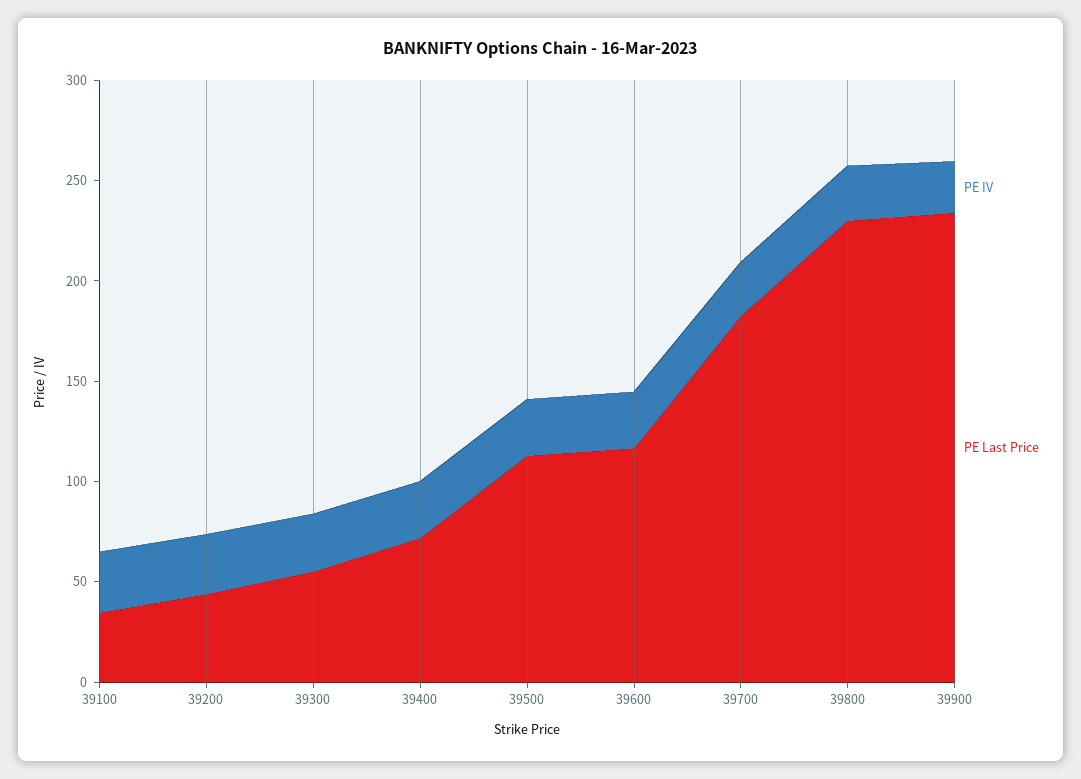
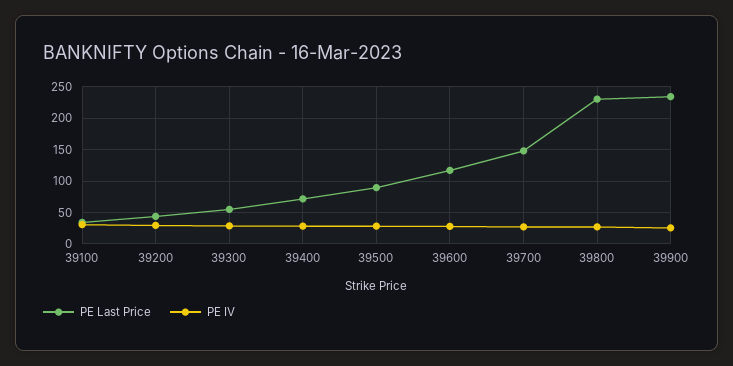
  {
    "PE IV": {
      "39100": 30,
      "39200": 30,
      "39300": 30,
      "39400": 30,
      "39500": 30,
      "39600": 30,
      "39700": 30,
      "39800": 30,
      "39900": 30
    },
    "PE Last Price": {
      "39100": 30,
      "39200": 40,
      "39300": 50,
      "39400": 70,
-     "39500": 110,
+     "39500": 90,
      "39600": 120,
-     "39700": 180,
+     "39700": 150,
      "39800": 230,
      "39900": 230
    }
  }

